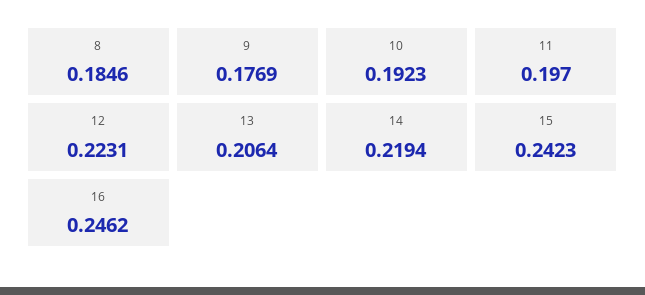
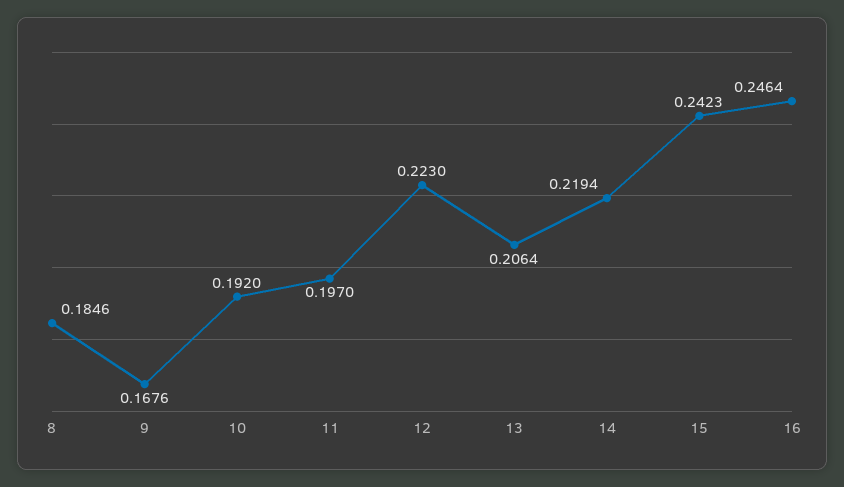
  {
    "8": 0.1846,
-   "9": 0.1769,
+   "9": 0.1676,
-   "10": 0.1923,
+   "10": 0.192,
    "11": 0.197,
-   "12": 0.2231,
+   "12": 0.223,
    "13": 0.2064,
    "14": 0.2194,
    "15": 0.2423,
-   "16": 0.2462
+   "16": 0.2464
  }

